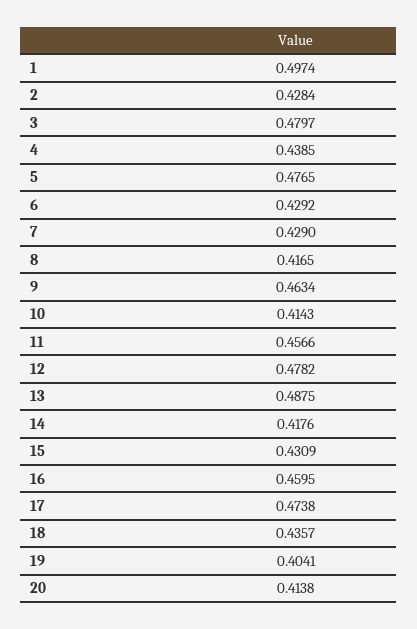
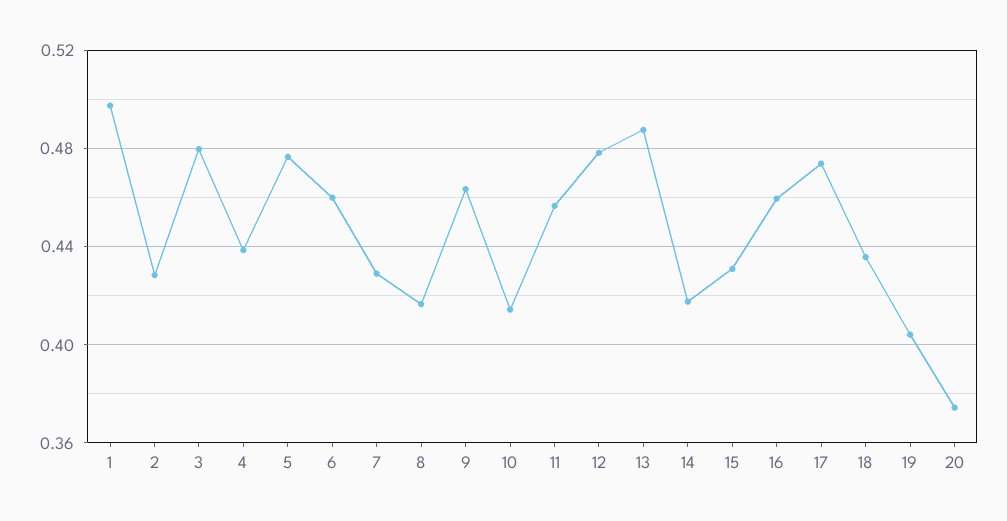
  {
    "1": 0.4974,
    "2": 0.4284,
    "3": 0.4797,
    "4": 0.4385,
    "5": 0.4765,
-   "6": 0.4292,
+   "6": 0.46,
    "7": 0.429,
    "8": 0.4165,
    "9": 0.4634,
    "10": 0.4143,
    "11": 0.4566,
    "12": 0.4782,
    "13": 0.4875,
    "14": 0.4176,
    "15": 0.4309,
    "16": 0.4595,
    "17": 0.4738,
    "18": 0.4357,
    "19": 0.4041,
-   "20": 0.4138
+   "20": 0.375
  }

